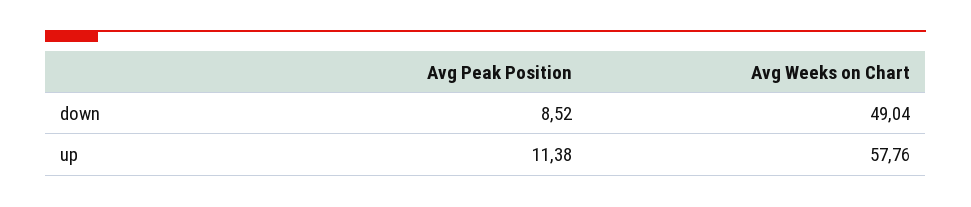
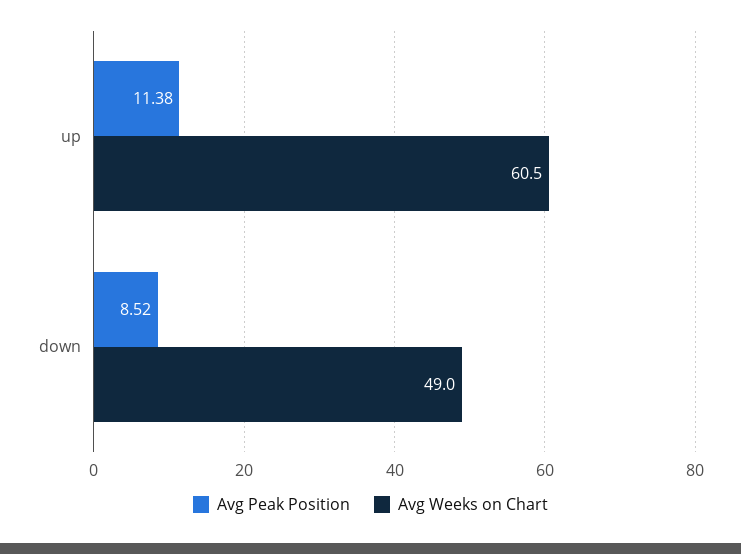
  {
    "Avg Peak Position": {
      "down": 8.52,
      "up": 11.38
    },
    "Avg Weeks on Chart": {
      "down": 49.04,
-     "up": 57.76
+     "up": 60.5
    }
  }

